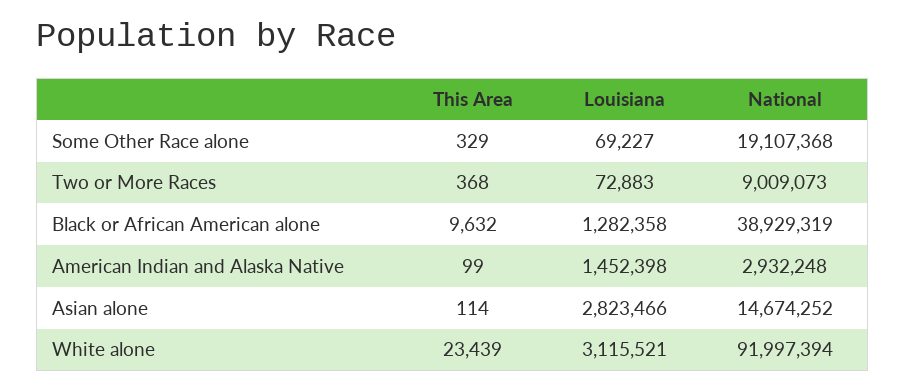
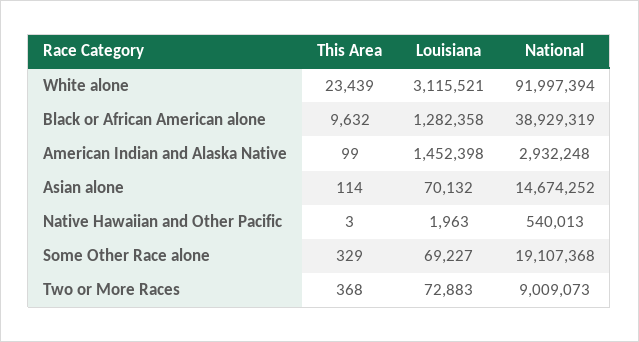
  {
    "This Area": {
      "Some Other Race alone": 329,
      "Two or More Races": 368,
      "Black or African American alone": 9632,
      "American Indian and Alaska Native": 99,
      "Asian alone": 114,
-     "White alone": 23439
+     "White alone": 23439,
+     "Native Hawaiian and Other Pacific": 3
    },
    "Louisiana": {
      "Some Other Race alone": 69227,
      "Two or More Races": 72883,
      "Black or African American alone": 1282358,
      "American Indian and Alaska Native": 1452398,
-     "Asian alone": 2823466,
+     "Asian alone": 70132,
-     "White alone": 3115521
+     "White alone": 3115521,
+     "Native Hawaiian and Other Pacific": 1963
    },
    "National": {
      "Some Other Race alone": 19107368,
      "Two or More Races": 9009073,
      "Black or African American alone": 38929319,
      "American Indian and Alaska Native": 2932248,
      "Asian alone": 14674252,
-     "White alone": 91997394
+     "White alone": 91997394,
+     "Native Hawaiian and Other Pacific": 540013
    }
  }

